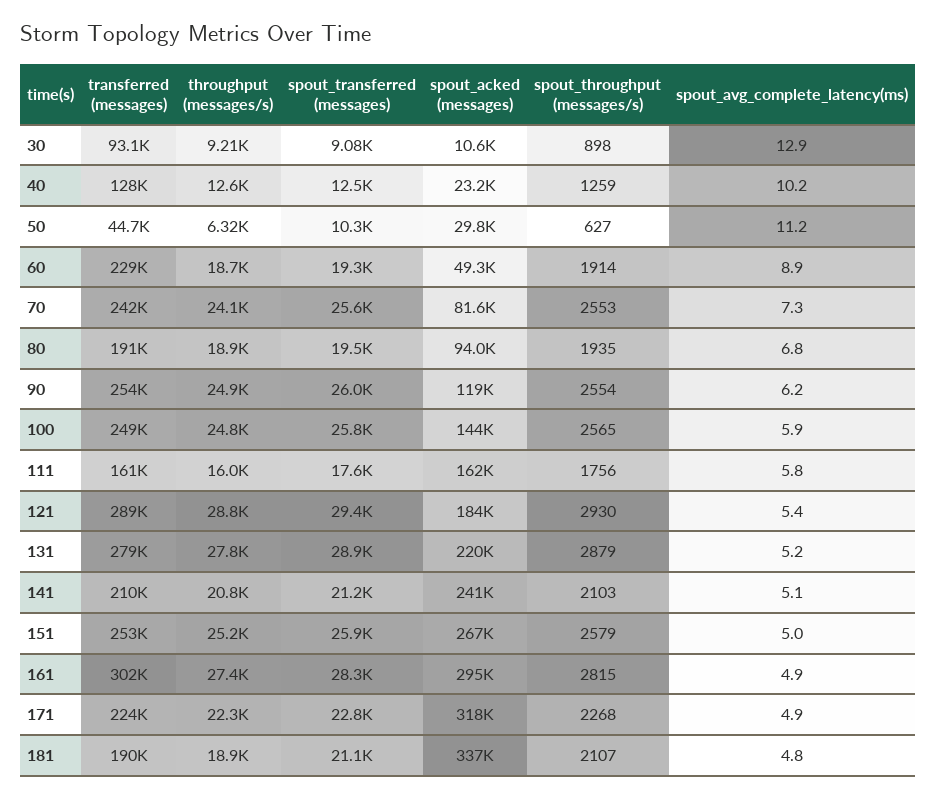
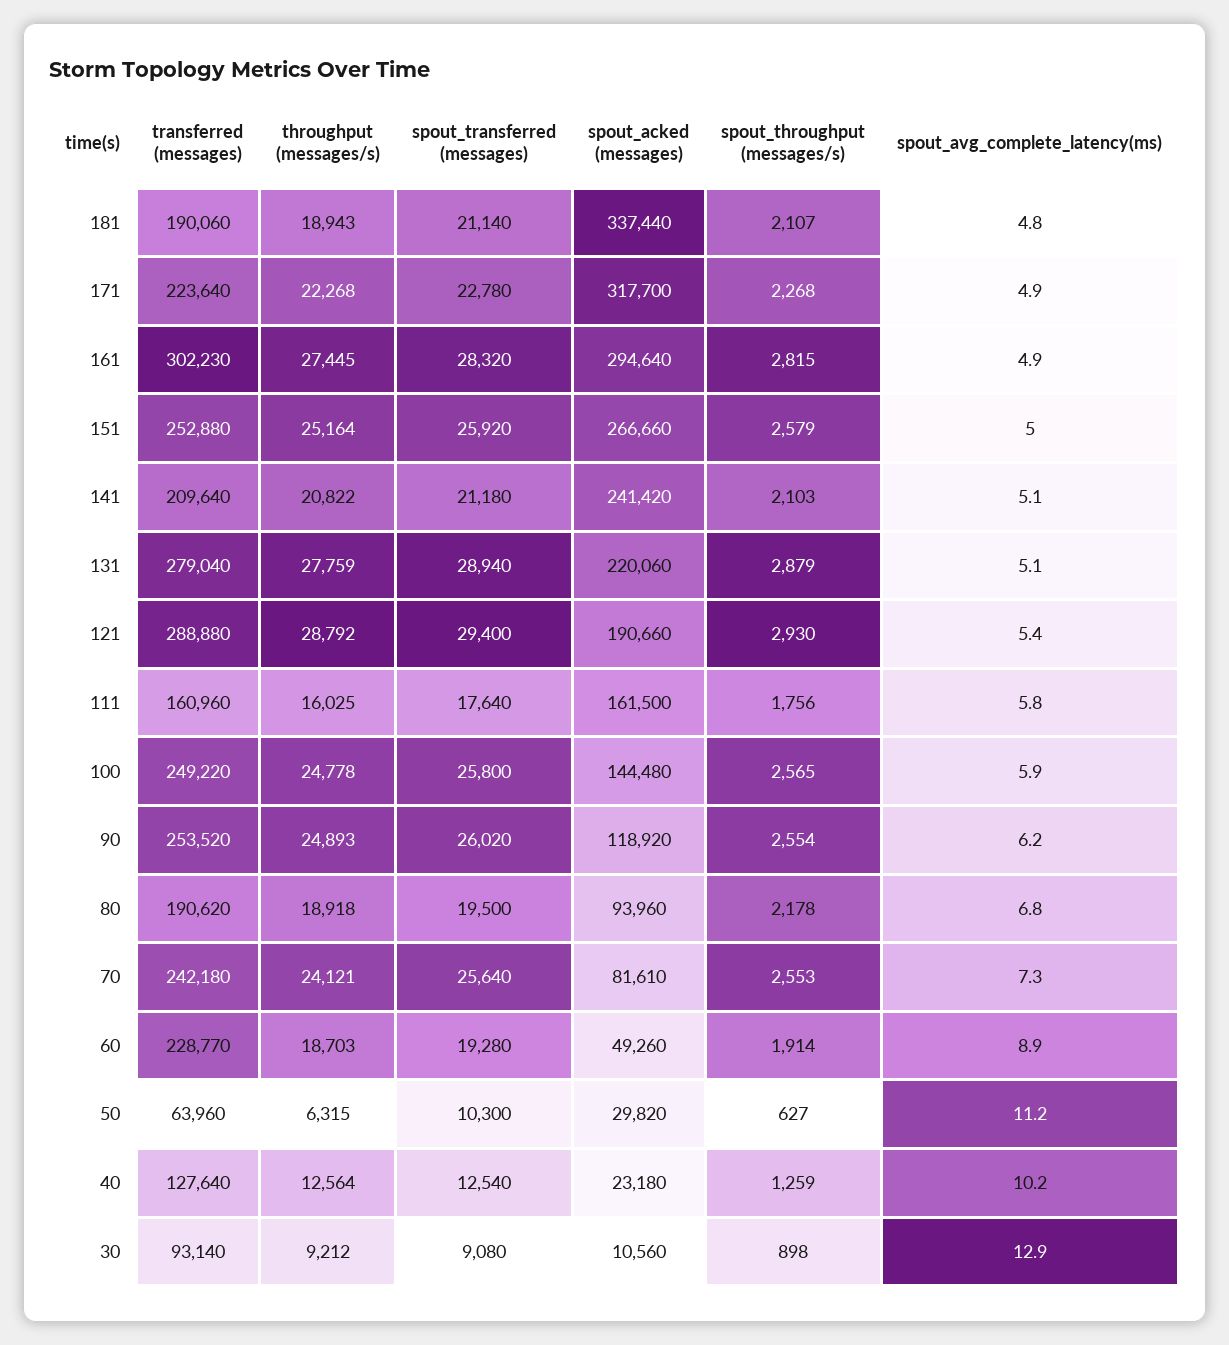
  {
    "transferred (messages)": {
      "30": 93140,
      "40": 127640,
-     "50": 44700,
+     "50": 63960,
      "60": 228770,
      "70": 242180,
      "80": 190620,
      "90": 253520,
      "100": 249220,
      "111": 160960,
      "121": 288880,
      "131": 279040,
      "141": 209640,
      "151": 252880,
      "161": 302230,
      "171": 223640,
      "181": 190060
    },
    "throughput (messages/s)": {
      "30": 9212,
      "40": 12564,
      "50": 6315,
      "60": 18703,
      "70": 24121,
      "80": 18918,
      "90": 24893,
      "100": 24778,
      "111": 16025,
      "121": 28792,
      "131": 27759,
      "141": 20822,
      "151": 25164,
      "161": 27445,
      "171": 22268,
      "181": 18943
    },
    "spout_transferred (messages)": {
      "30": 9080,
      "40": 12540,
      "50": 10300,
      "60": 19280,
      "70": 25640,
      "80": 19500,
      "90": 26020,
      "100": 25800,
      "111": 17640,
      "121": 29400,
      "131": 28940,
      "141": 21180,
      "151": 25920,
      "161": 28320,
      "171": 22780,
      "181": 21140
    },
    "spout_acked (messages)": {
      "30": 10560,
      "40": 23180,
      "50": 29820,
      "60": 49260,
      "70": 81610,
      "80": 93960,
      "90": 118920,
      "100": 144480,
      "111": 161500,
-     "121": 184000,
+     "121": 190660,
      "131": 220060,
      "141": 241420,
      "151": 266660,
      "161": 294640,
      "171": 317700,
      "181": 337440
    },
    "spout_throughput (messages/s)": {
      "30": 898,
      "40": 1259,
      "50": 627,
      "60": 1914,
      "70": 2553,
-     "80": 1935,
+     "80": 2178,
      "90": 2554,
      "100": 2565,
      "111": 1756,
      "121": 2930,
      "131": 2879,
      "141": 2103,
      "151": 2579,
      "161": 2815,
      "171": 2268,
      "181": 2107
    },
    "spout_avg_complete_latency(ms)": {
      "30": 12.9,
      "40": 10.2,
      "50": 11.2,
      "60": 8.9,
      "70": 7.3,
      "80": 6.8,
      "90": 6.2,
      "100": 5.9,
      "111": 5.8,
      "121": 5.4,
-     "131": 5.2,
+     "131": 5.1,
      "141": 5.1,
      "151": 5,
      "161": 4.9,
      "171": 4.9,
      "181": 4.8
    }
  }

